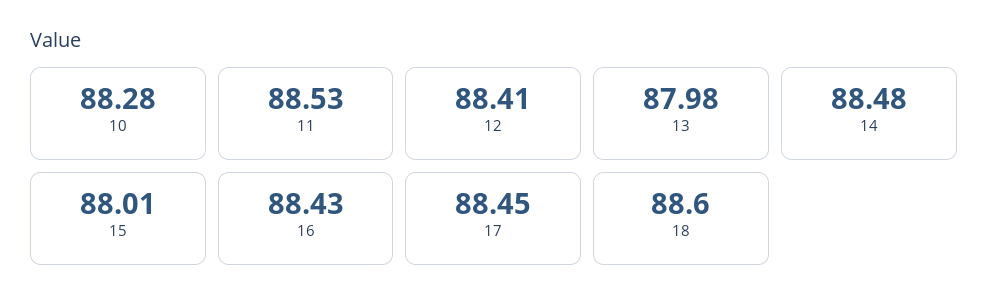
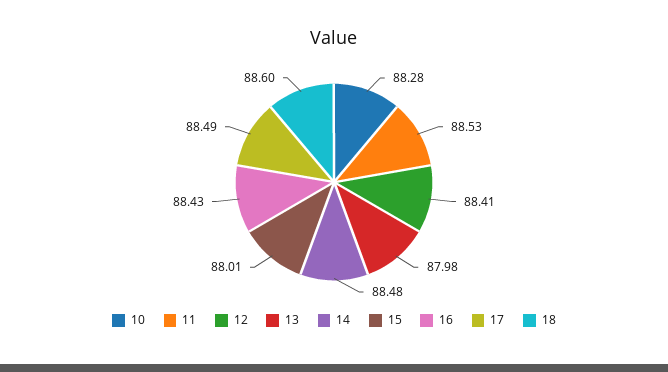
  {
    "10": 88.28,
    "11": 88.53,
    "12": 88.41,
    "13": 87.98,
    "14": 88.48,
    "15": 88.01,
    "16": 88.43,
-   "17": 88.45,
+   "17": 88.49,
    "18": 88.6
  }

